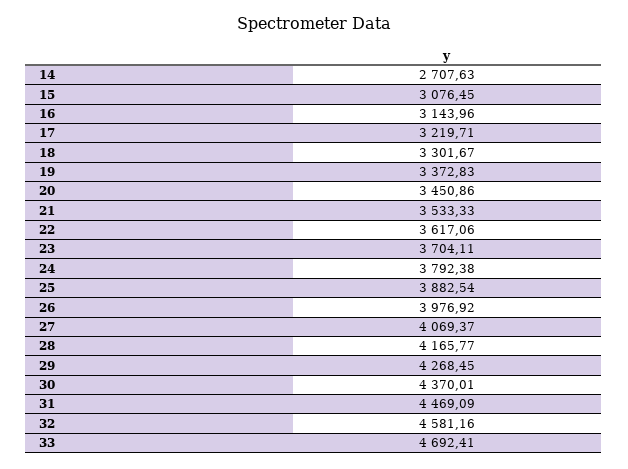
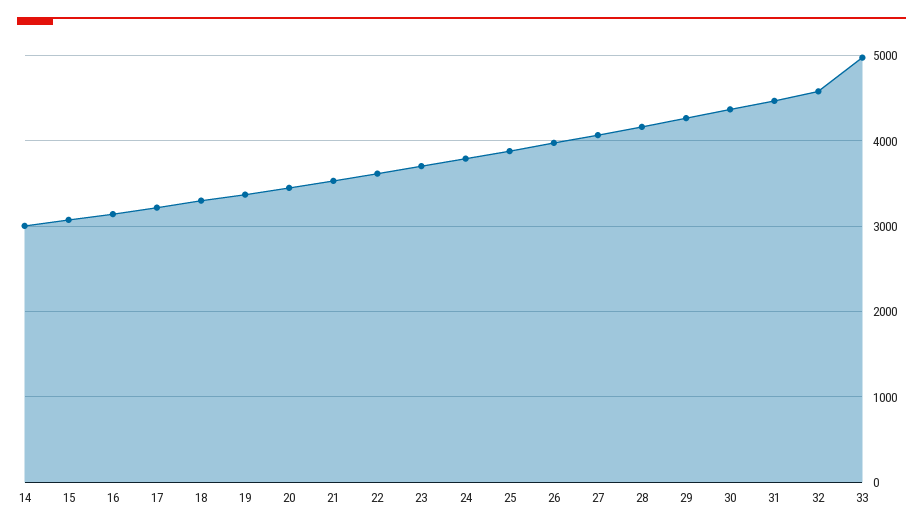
  {
-   "14": 2707.63,
+   "14": 3000,
    "15": 3076.45,
    "16": 3143.96,
    "17": 3219.71,
    "18": 3301.67,
    "19": 3372.83,
    "20": 3450.86,
    "21": 3533.33,
    "22": 3617.06,
    "23": 3704.11,
    "24": 3792.38,
    "25": 3882.54,
    "26": 3976.92,
    "27": 4069.37,
    "28": 4165.77,
    "29": 4268.45,
    "30": 4370.01,
    "31": 4469.09,
    "32": 4581.16,
-   "33": 4692.41
+   "33": 5000
  }

